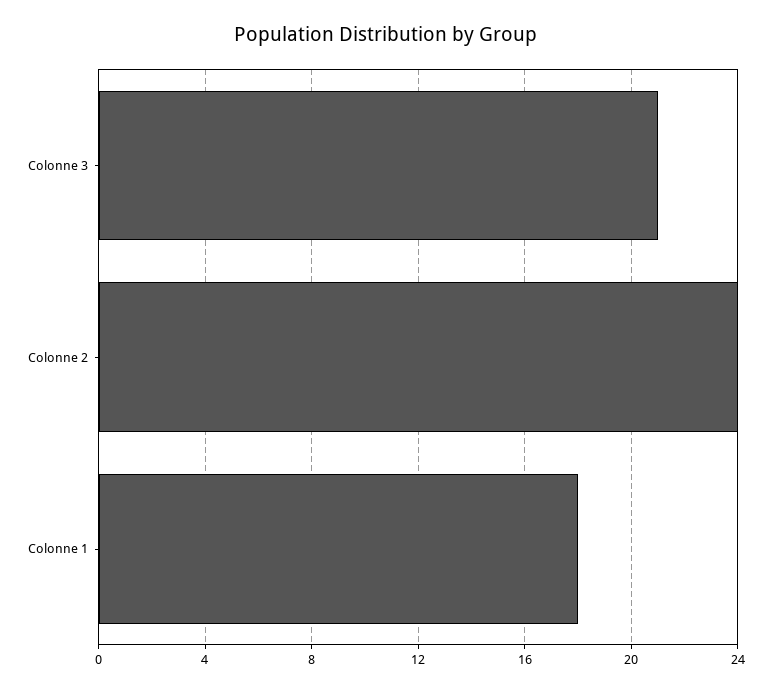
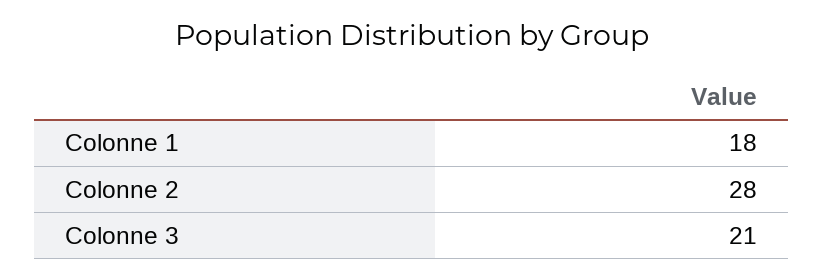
  {
    "Colonne 3": 21,
-   "Colonne 2": 24,
+   "Colonne 2": 28,
    "Colonne 1": 18
  }

